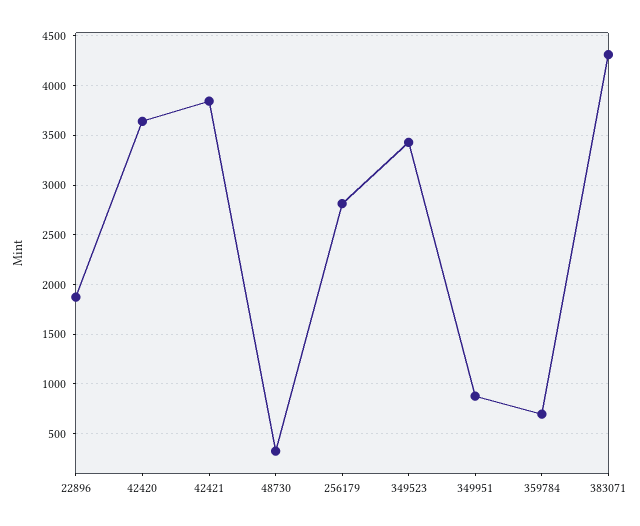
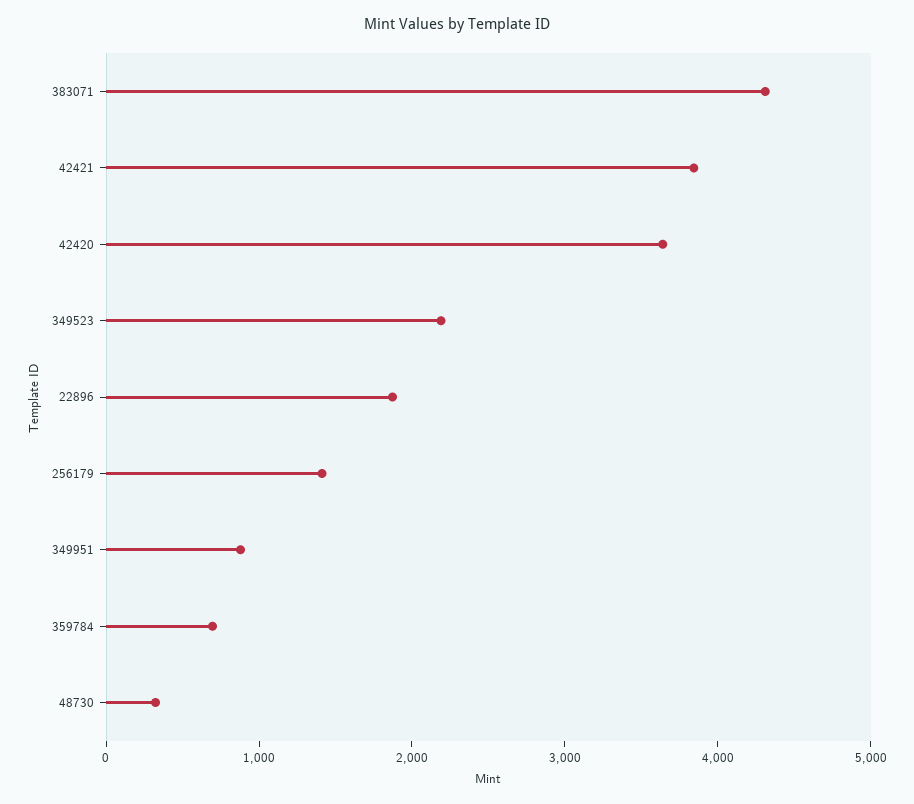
  {
    "22896": 1900,
    "42420": 3600,
    "42421": 3800,
    "48730": 300,
-   "256179": 2800,
+   "256179": 1400,
-   "349523": 3400,
+   "349523": 2200,
    "349951": 900,
    "359784": 700,
    "383071": 4300
  }

